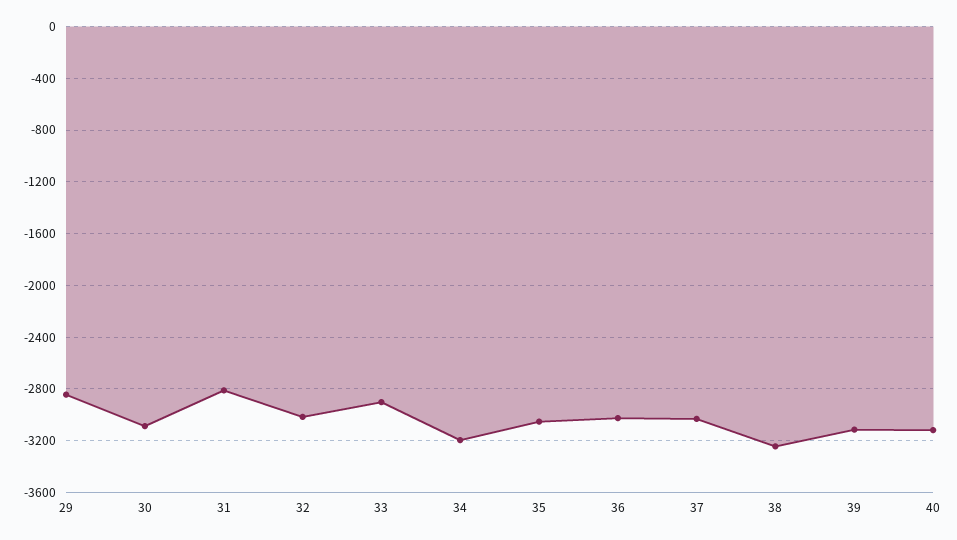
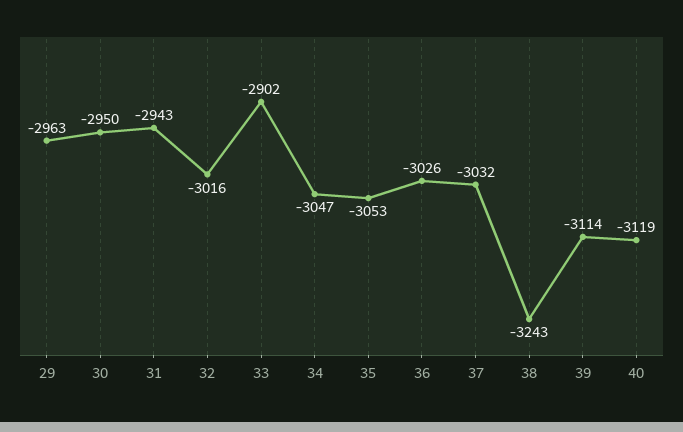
  {
-   "29": -2850,
+   "29": -2963,
-   "30": -3100,
+   "30": -2950,
-   "31": -2800,
+   "31": -2943,
    "32": -3016,
    "33": -2902,
-   "34": -3200,
+   "34": -3047,
    "35": -3053,
    "36": -3026,
    "37": -3032,
    "38": -3243,
    "39": -3114,
    "40": -3119
  }

